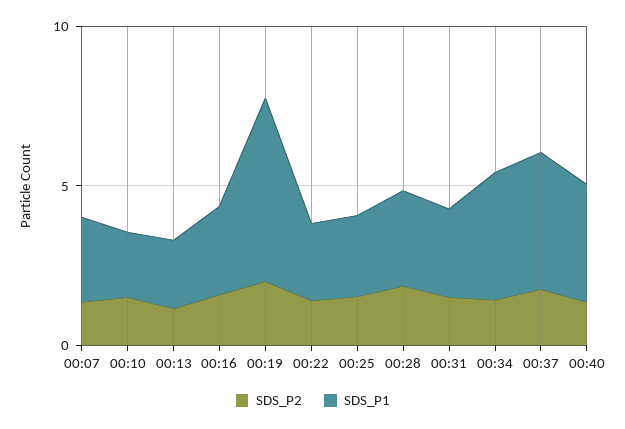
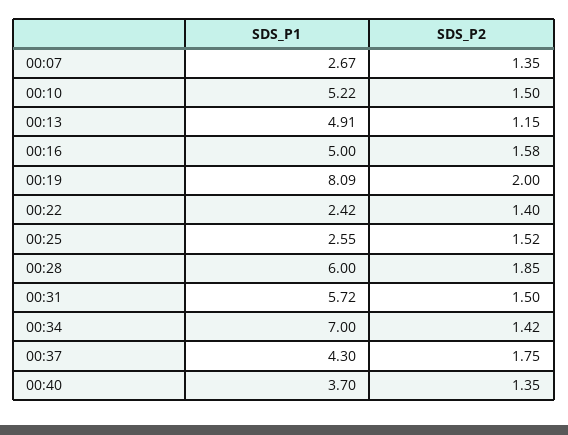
  {
    "SDS_P2": {
      "00:07": 1.35,
      "00:10": 1.5,
      "00:13": 1.15,
      "00:16": 1.58,
      "00:19": 2,
      "00:22": 1.4,
      "00:25": 1.52,
      "00:28": 1.85,
      "00:31": 1.5,
      "00:34": 1.42,
      "00:37": 1.75,
      "00:40": 1.35
    },
    "SDS_P1": {
      "00:07": 2.67,
-     "00:10": 2,
+     "00:10": 5.22,
-     "00:13": 2,
+     "00:13": 4.91,
-     "00:16": 3,
+     "00:16": 5,
-     "00:19": 6,
+     "00:19": 8.09,
      "00:22": 2.42,
      "00:25": 2.55,
-     "00:28": 3,
+     "00:28": 6,
-     "00:31": 3,
+     "00:31": 5.72,
-     "00:34": 4,
+     "00:34": 7,
      "00:37": 4.3,
      "00:40": 3.7
    }
  }

